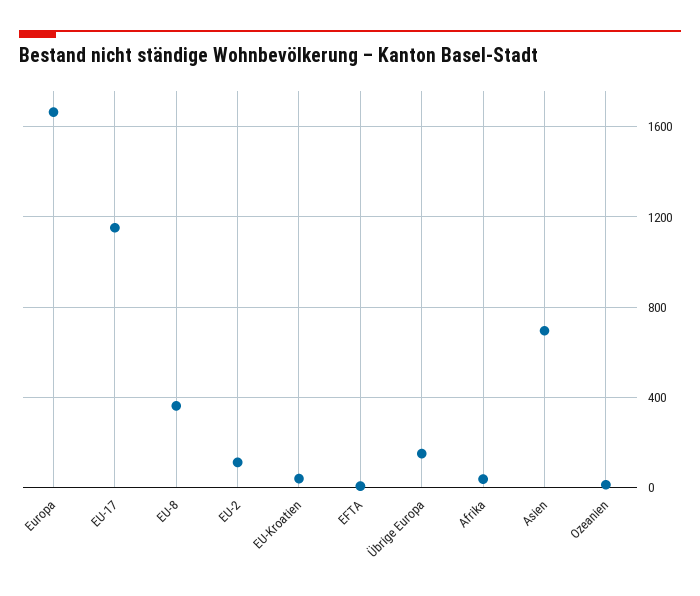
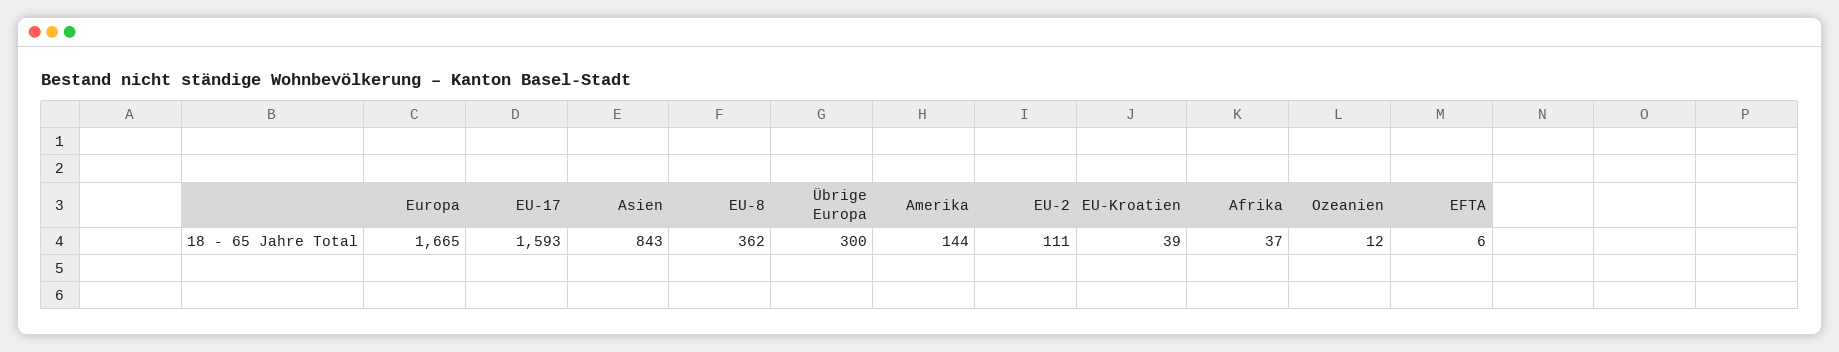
  {
    "Europa": 1665,
-   "EU-17": 1150,
+   "EU-17": 1593,
    "EU-8": 362,
    "EU-2": 111,
    "EU-Kroatien": 39,
    "EFTA": 6,
-   "Übrige Europa": 150,
+   "Übrige Europa": 300,
    "Afrika": 37,
-   "Asien": 700,
+   "Asien": 843,
-   "Ozeanien": 12
+   "Ozeanien": 12,
+   "Amerika": 144
  }

